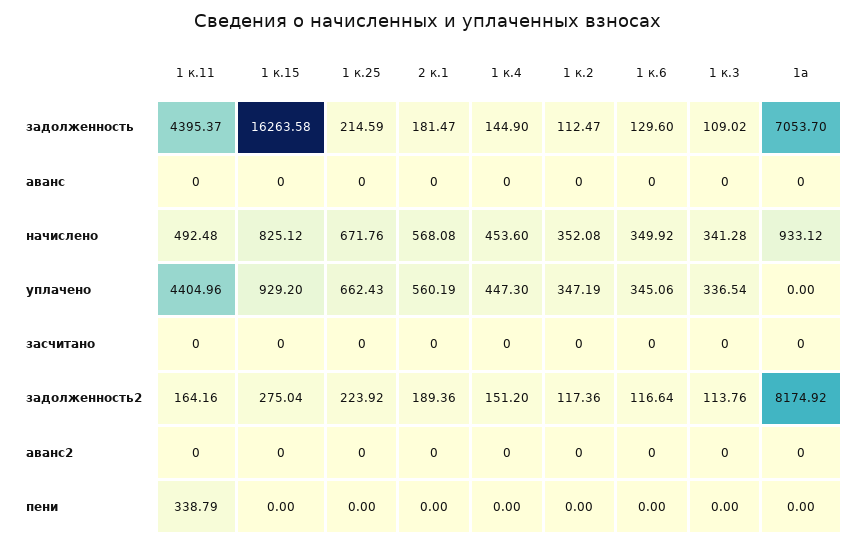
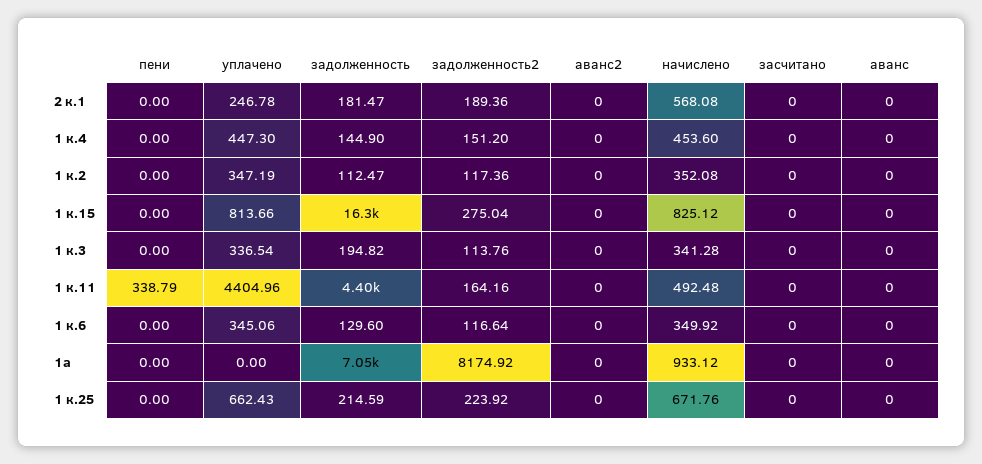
  {
    "1 к.11": {
      "задолженность": 4395.37,
      "аванс": 0,
      "начислено": 492.48,
      "уплачено": 4404.96,
      "засчитано": 0,
      "задолженность2": 164.16,
      "аванс2": 0,
      "пени": 338.79
    },
    "1 к.15": {
      "задолженность": 16263.58,
      "аванс": 0,
      "начислено": 825.12,
-     "уплачено": 929.2,
+     "уплачено": 813.66,
      "засчитано": 0,
      "задолженность2": 275.04,
      "аванс2": 0,
      "пени": 0
    },
    "1 к.25": {
      "задолженность": 214.59,
      "аванс": 0,
      "начислено": 671.76,
      "уплачено": 662.43,
      "засчитано": 0,
      "задолженность2": 223.92,
      "аванс2": 0,
      "пени": 0
    },
    "2 к.1": {
      "задолженность": 181.47,
      "аванс": 0,
      "начислено": 568.08,
-     "уплачено": 560.19,
+     "уплачено": 246.78,
      "засчитано": 0,
      "задолженность2": 189.36,
      "аванс2": 0,
      "пени": 0
    },
    "1 к.4": {
      "задолженность": 144.9,
      "аванс": 0,
      "начислено": 453.6,
      "уплачено": 447.3,
      "засчитано": 0,
      "задолженность2": 151.2,
      "аванс2": 0,
      "пени": 0
    },
    "1 к.2": {
      "задолженность": 112.47,
      "аванс": 0,
      "начислено": 352.08,
      "уплачено": 347.19,
      "засчитано": 0,
      "задолженность2": 117.36,
      "аванс2": 0,
      "пени": 0
    },
    "1 к.6": {
      "задолженность": 129.6,
      "аванс": 0,
      "начислено": 349.92,
      "уплачено": 345.06,
      "засчитано": 0,
      "задолженность2": 116.64,
      "аванс2": 0,
      "пени": 0
    },
    "1 к.3": {
-     "задолженность": 109.02,
+     "задолженность": 194.82,
      "аванс": 0,
      "начислено": 341.28,
      "уплачено": 336.54,
      "засчитано": 0,
      "задолженность2": 113.76,
      "аванс2": 0,
      "пени": 0
    },
    "1а": {
      "задолженность": 7053.7,
      "аванс": 0,
      "начислено": 933.12,
      "уплачено": 0,
      "засчитано": 0,
      "задолженность2": 8174.92,
      "аванс2": 0,
      "пени": 0
    }
  }

